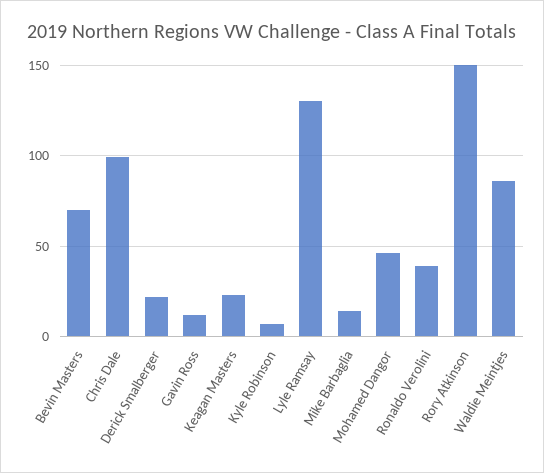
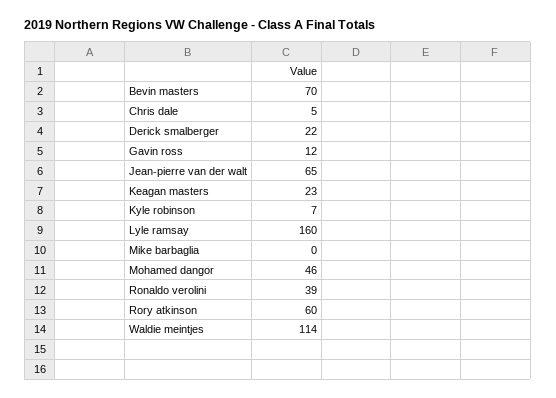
  {
    "Bevin Masters": 70,
-   "Chris Dale": 100,
+   "Chris Dale": 5,
    "Derick Smalberger": 22,
    "Gavin Ross": 12,
    "Keagan Masters": 23,
    "Kyle Robinson": 7,
-   "Lyle Ramsay": 130,
+   "Lyle Ramsay": 160,
-   "Mike Barbaglia": 15,
+   "Mike Barbaglia": 0,
    "Mohamed Dangor": 46,
    "Ronaldo Verolini": 39,
-   "Rory Atkinson": 150,
+   "Rory Atkinson": 60,
-   "Waldie Meintjes": 85
+   "Waldie Meintjes": 114,
+   "Jean-pierre van der walt": 65
  }

